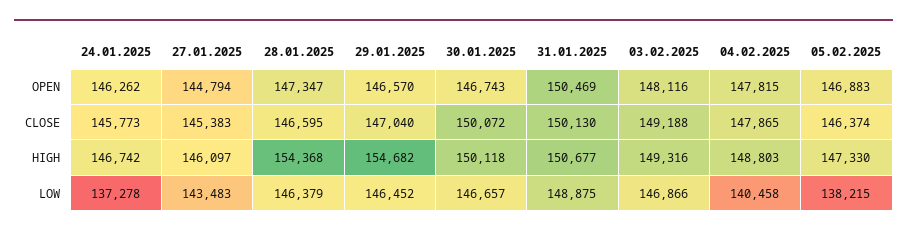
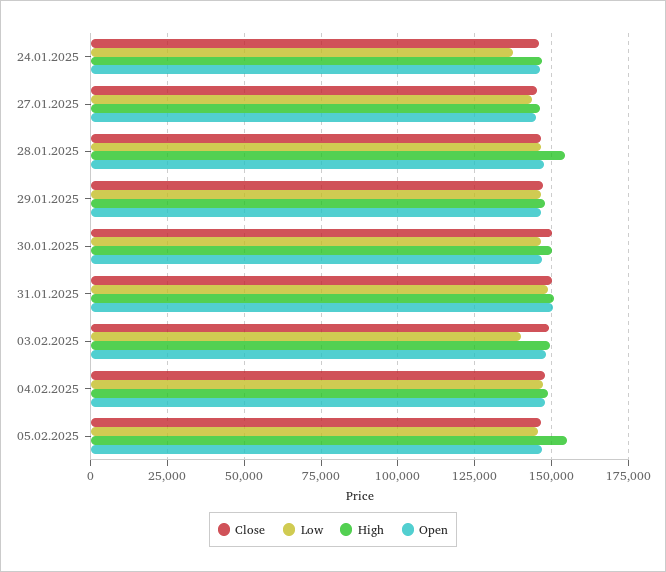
  {
    "OPEN": {
      "24.01.2025": 146262,
      "27.01.2025": 144794,
      "28.01.2025": 147347,
      "29.01.2025": 146570,
      "30.01.2025": 146743,
      "31.01.2025": 150469,
      "03.02.2025": 148116,
      "04.02.2025": 147815,
      "05.02.2025": 146883
    },
    "CLOSE": {
      "24.01.2025": 145773,
      "27.01.2025": 145383,
      "28.01.2025": 146595,
      "29.01.2025": 147040,
      "30.01.2025": 150072,
      "31.01.2025": 150130,
      "03.02.2025": 149188,
      "04.02.2025": 147865,
      "05.02.2025": 146374
    },
    "HIGH": {
      "24.01.2025": 146742,
      "27.01.2025": 146097,
      "28.01.2025": 154368,
-     "29.01.2025": 154682,
+     "29.01.2025": 147500,
      "30.01.2025": 150118,
      "31.01.2025": 150677,
      "03.02.2025": 149316,
      "04.02.2025": 148803,
-     "05.02.2025": 147330
+     "05.02.2025": 155000
    },
    "LOW": {
      "24.01.2025": 137278,
      "27.01.2025": 143483,
      "28.01.2025": 146379,
      "29.01.2025": 146452,
      "30.01.2025": 146657,
      "31.01.2025": 148875,
-     "03.02.2025": 146866,
+     "03.02.2025": 140000,
-     "04.02.2025": 140458,
+     "04.02.2025": 147500,
-     "05.02.2025": 138215
+     "05.02.2025": 145000
    }
  }

